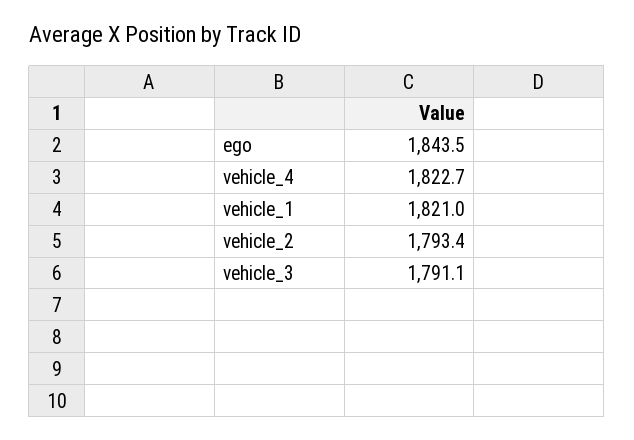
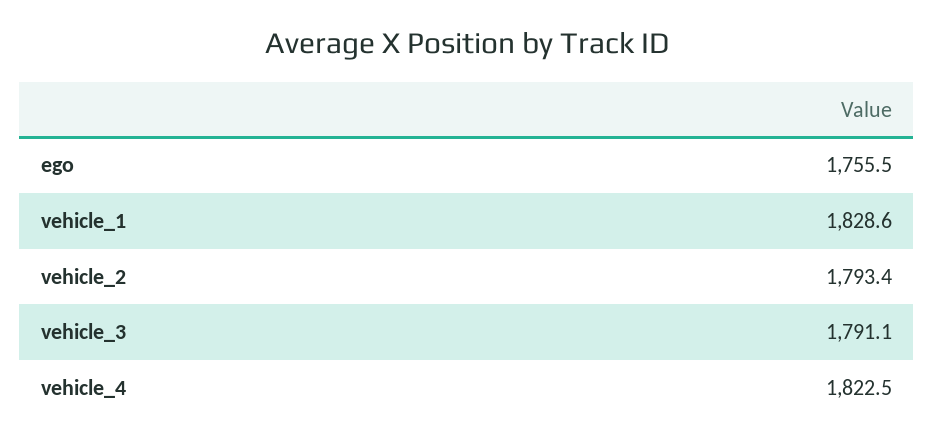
  {
-   "ego": 1843.5,
+   "ego": 1755.5,
-   "vehicle_4": 1822.7,
+   "vehicle_4": 1822.5,
-   "vehicle_1": 1821,
+   "vehicle_1": 1828.6,
    "vehicle_2": 1793.4,
    "vehicle_3": 1791.1
  }

